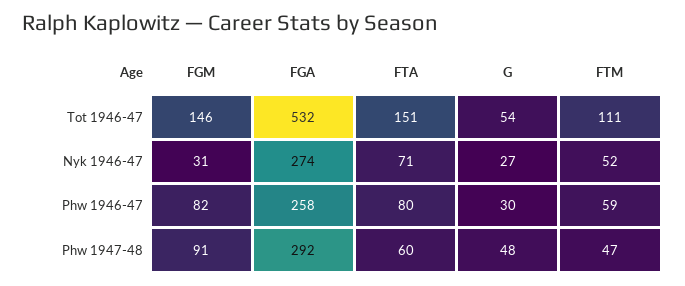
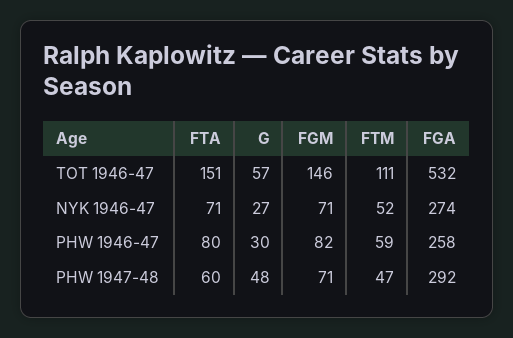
  {
    "FGM": {
      "Tot 1946-47": 146,
-     "Nyk 1946-47": 31,
+     "Nyk 1946-47": 71,
      "Phw 1946-47": 82,
-     "Phw 1947-48": 91
+     "Phw 1947-48": 71
    },
    "FGA": {
      "Tot 1946-47": 532,
      "Nyk 1946-47": 274,
      "Phw 1946-47": 258,
      "Phw 1947-48": 292
    },
    "FTA": {
      "Tot 1946-47": 151,
      "Nyk 1946-47": 71,
      "Phw 1946-47": 80,
      "Phw 1947-48": 60
    },
    "G": {
-     "Tot 1946-47": 54,
+     "Tot 1946-47": 57,
      "Nyk 1946-47": 27,
      "Phw 1946-47": 30,
      "Phw 1947-48": 48
    },
    "FTM": {
      "Tot 1946-47": 111,
      "Nyk 1946-47": 52,
      "Phw 1946-47": 59,
      "Phw 1947-48": 47
    }
  }

